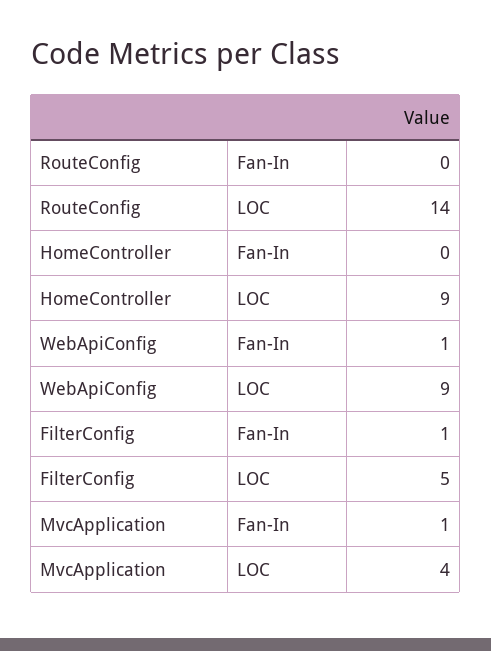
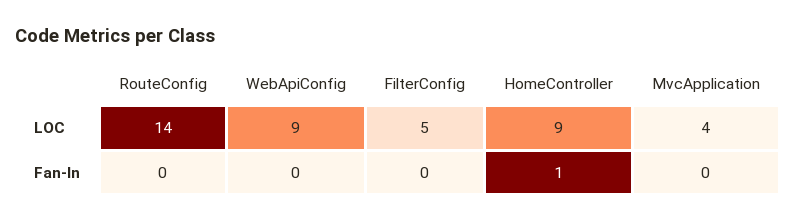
  {
    "RouteConfig": {
      "Fan-In": 0,
      "LOC": 14
    },
    "HomeController": {
-     "Fan-In": 0,
+     "Fan-In": 1,
      "LOC": 9
    },
    "WebApiConfig": {
-     "Fan-In": 1,
+     "Fan-In": 0,
      "LOC": 9
    },
    "FilterConfig": {
-     "Fan-In": 1,
+     "Fan-In": 0,
      "LOC": 5
    },
    "MvcApplication": {
-     "Fan-In": 1,
+     "Fan-In": 0,
      "LOC": 4
    }
  }

